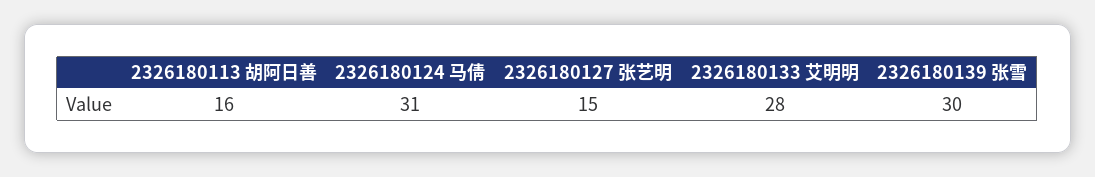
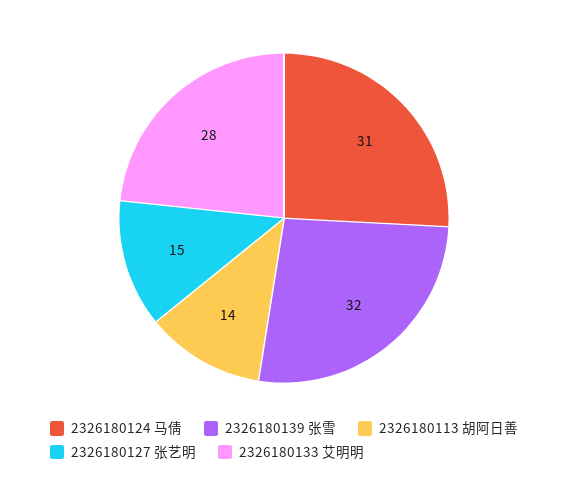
  {
-   "2326180113 胡阿日善": 16,
+   "2326180113 胡阿日善": 14,
    "2326180124 马倩": 31,
    "2326180127 张艺明": 15,
    "2326180133 艾明明": 28,
-   "2326180139 张雪": 30
+   "2326180139 张雪": 32
  }

